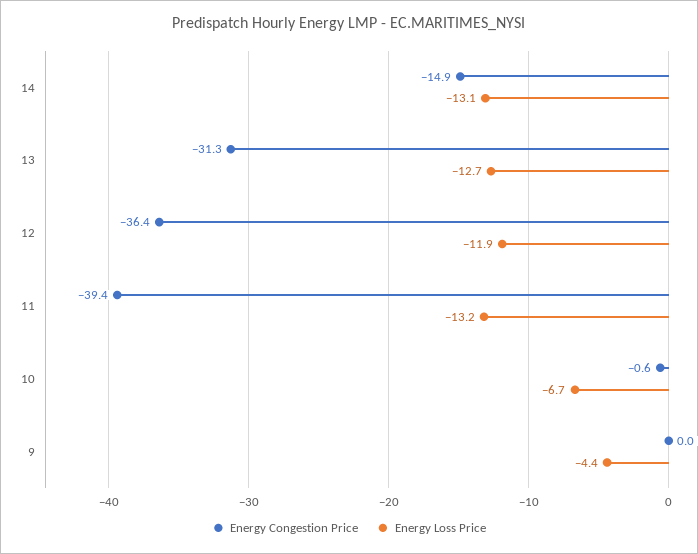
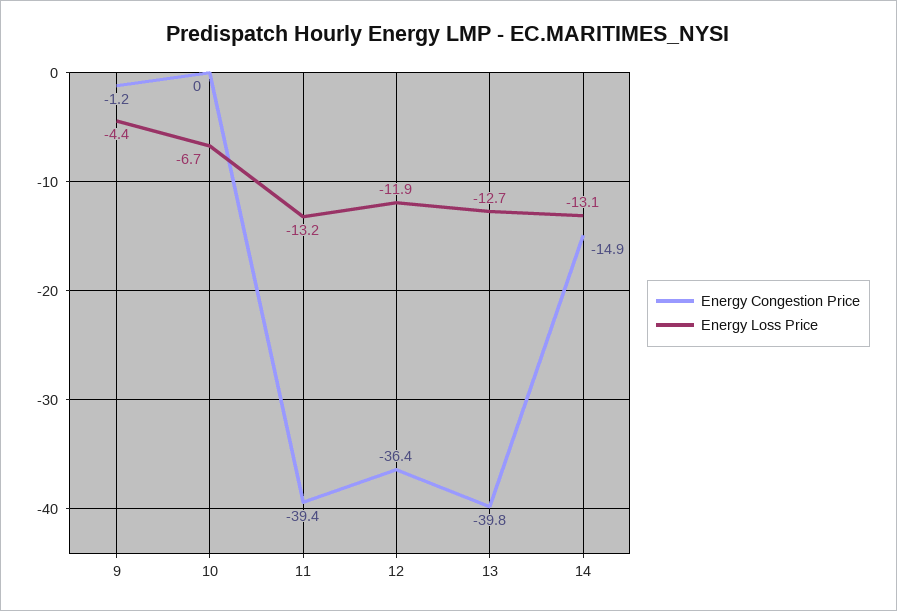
  {
    "Energy Congestion Price": {
      "14": -14.9,
-     "13": -31.3,
+     "13": -39.8,
      "12": -36.4,
      "11": -39.4,
-     "10": -0.6,
+     "10": 0,
-     "9": 0
+     "9": -1.2
    },
    "Energy Loss Price": {
      "14": -13.1,
      "13": -12.7,
      "12": -11.9,
      "11": -13.2,
      "10": -6.7,
      "9": -4.4
    }
  }

